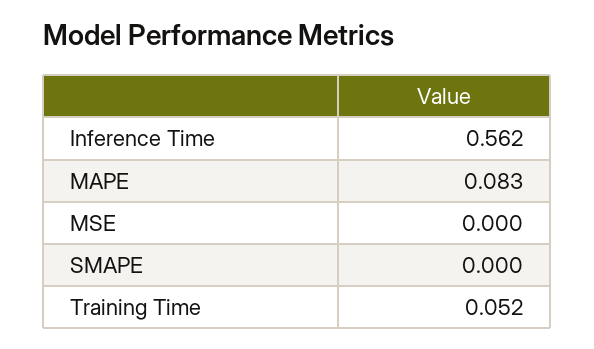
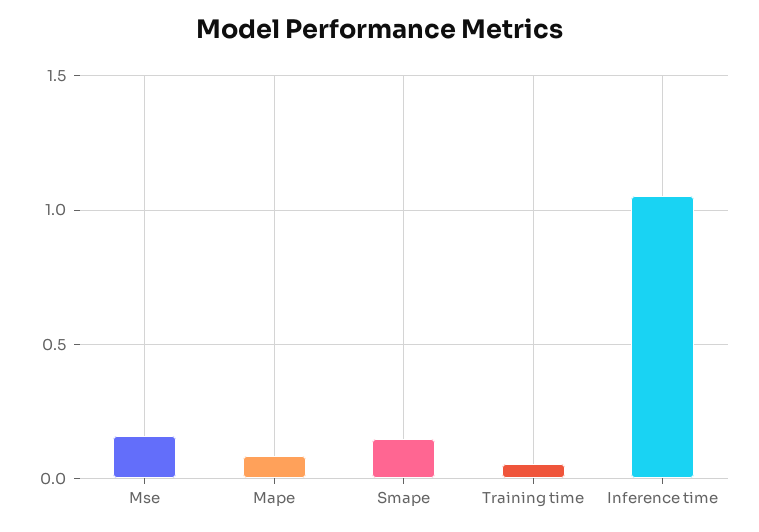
  {
-   "Inference Time": 0.562,
+   "Inference Time": 1.05,
    "MAPE": 0.083,
-   "MSE": 0,
+   "MSE": 0.15,
-   "SMAPE": 0,
+   "SMAPE": 0.15,
    "Training Time": 0.052
  }

